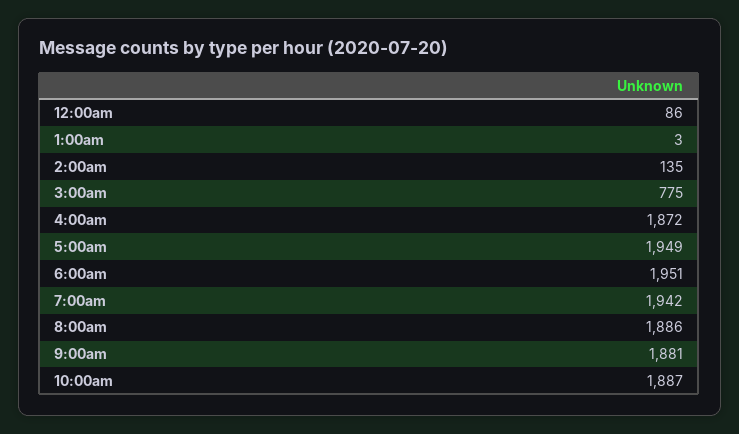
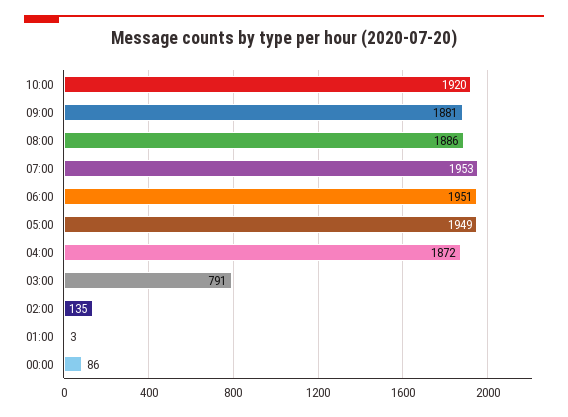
  {
    "12:00am": 86,
    "1:00am": 3,
    "2:00am": 135,
-   "3:00am": 775,
+   "3:00am": 791,
    "4:00am": 1872,
    "5:00am": 1949,
    "6:00am": 1951,
-   "7:00am": 1942,
+   "7:00am": 1953,
    "8:00am": 1886,
    "9:00am": 1881,
-   "10:00am": 1887
+   "10:00am": 1920
  }

